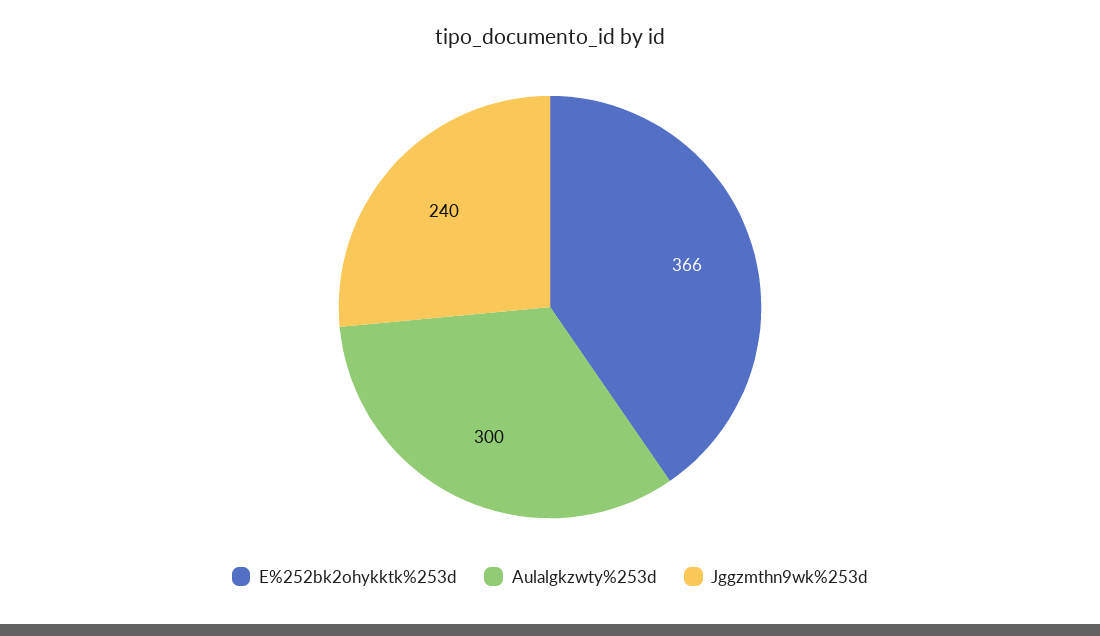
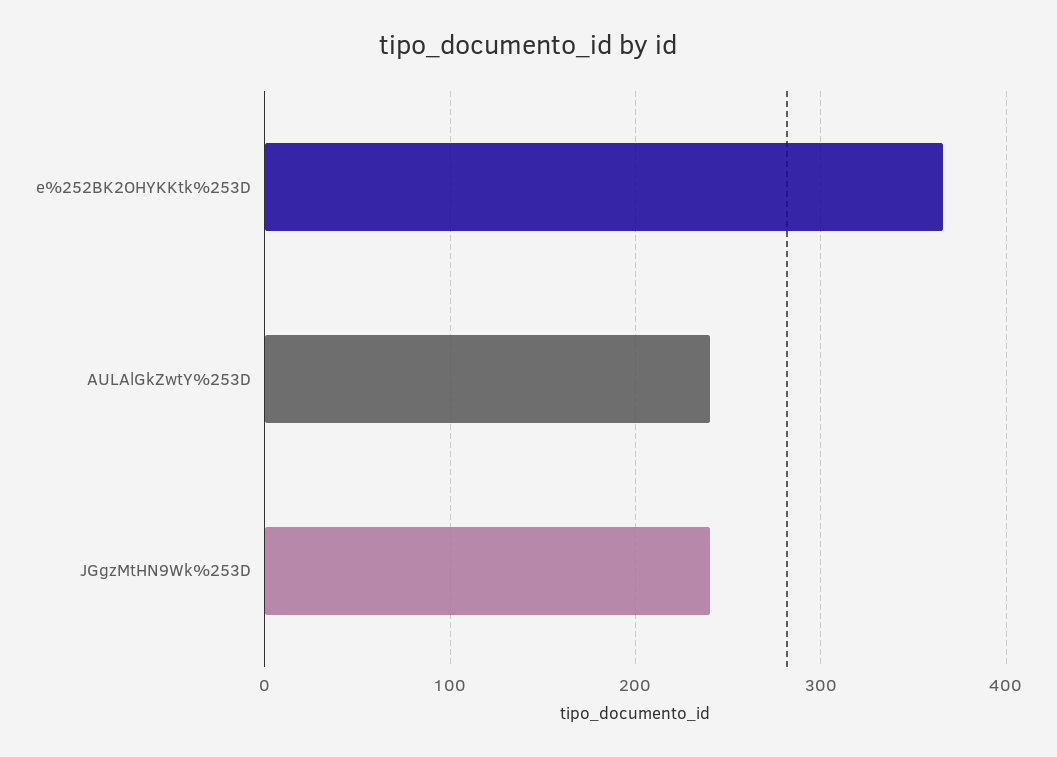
  {
    "E%252bk2ohykktk%253d": 366,
-   "Aulalgkzwty%253d": 300,
+   "Aulalgkzwty%253d": 240,
    "Jggzmthn9wk%253d": 240
  }

